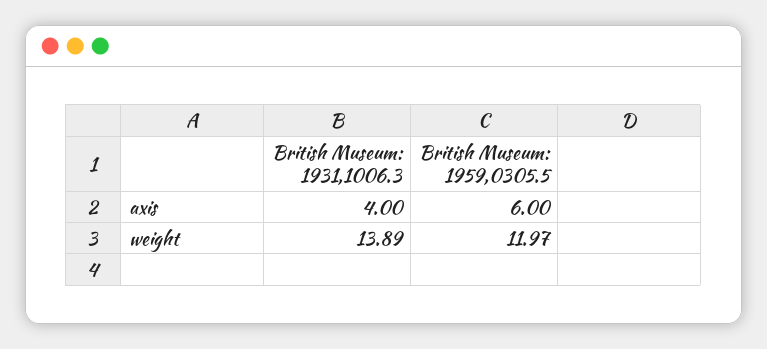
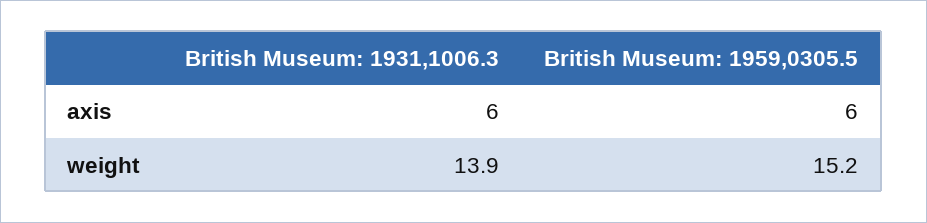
  {
    "British Museum: 1931,1006.3": {
-     "axis": 4,
+     "axis": 6,
      "weight": 13.89
    },
    "British Museum: 1959,0305.5": {
      "axis": 6,
-     "weight": 11.97
+     "weight": 15.2
    }
  }

